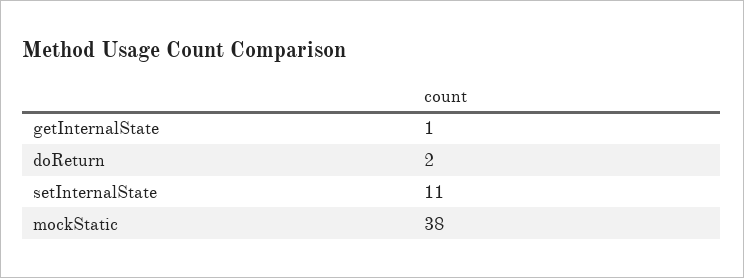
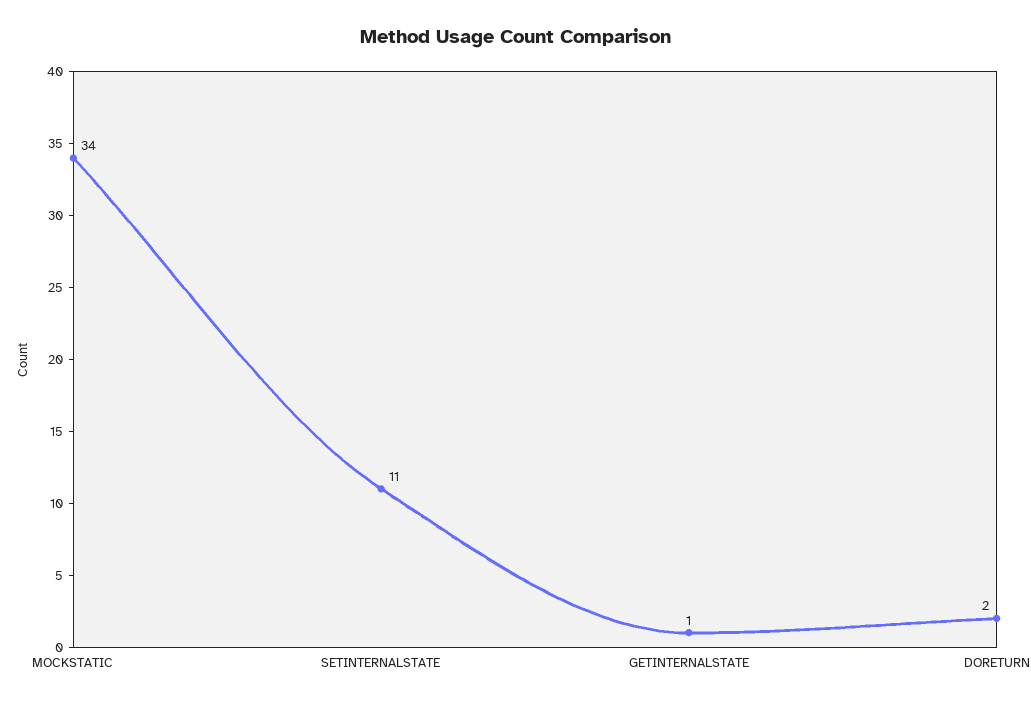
  {
    "getInternalState": 1,
    "doReturn": 2,
    "setInternalState": 11,
-   "mockStatic": 38
+   "mockStatic": 34
  }

